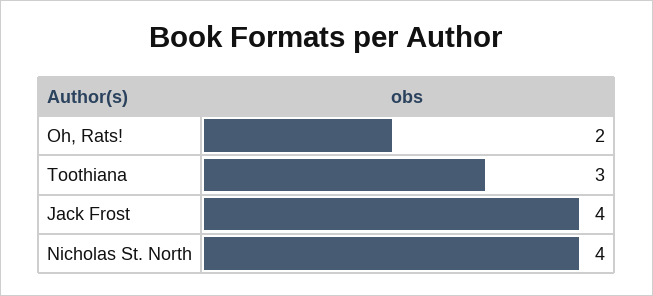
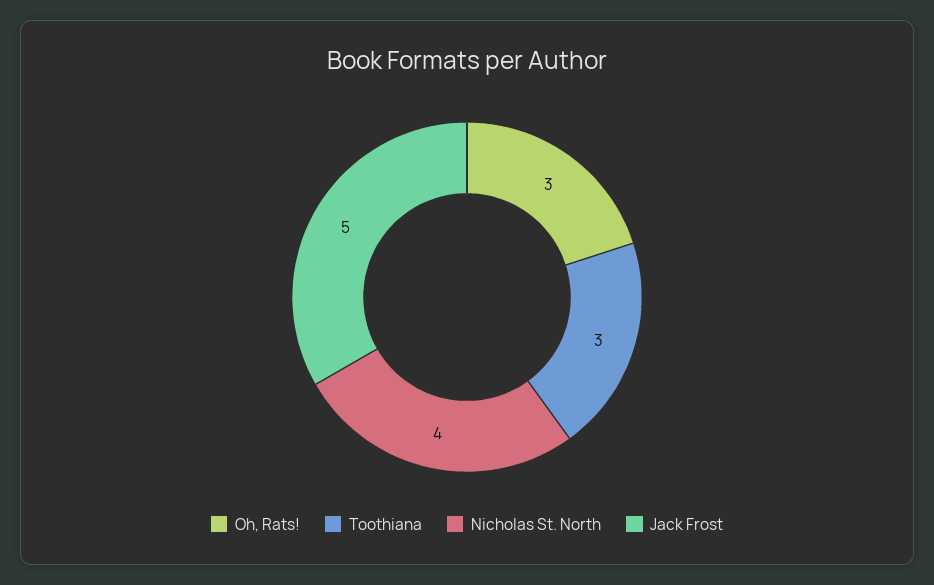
  {
-   "Oh, Rats!": 2,
+   "Oh, Rats!": 3,
    "Toothiana": 3,
-   "Jack Frost": 4,
+   "Jack Frost": 5,
    "Nicholas St. North": 4
  }

